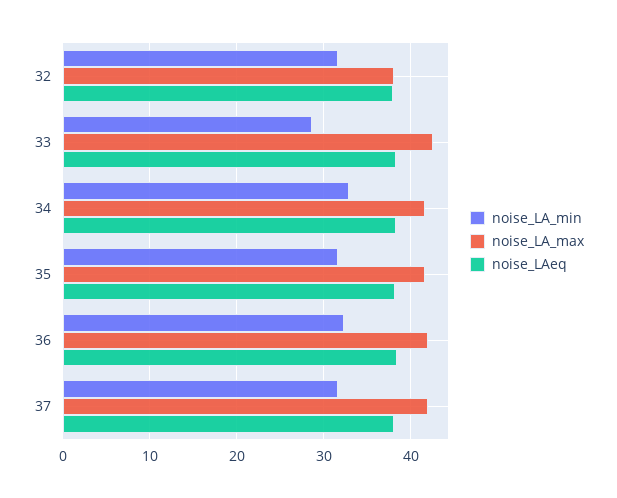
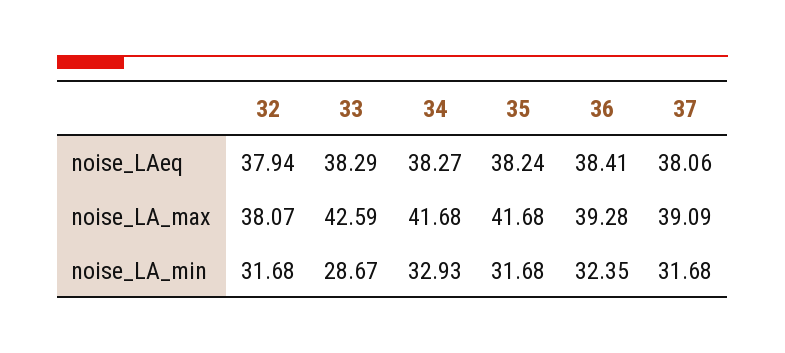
  {
    "noise_LA_min": {
      "32": 31.68,
      "33": 28.67,
      "34": 32.93,
      "35": 31.68,
      "36": 32.35,
      "37": 31.68
    },
    "noise_LA_max": {
      "32": 38.07,
      "33": 42.59,
      "34": 41.68,
      "35": 41.68,
-     "36": 42,
+     "36": 39.28,
-     "37": 42
+     "37": 39.09
    },
    "noise_LAeq": {
      "32": 37.94,
      "33": 38.29,
      "34": 38.27,
      "35": 38.24,
      "36": 38.41,
      "37": 38.06
    }
  }

